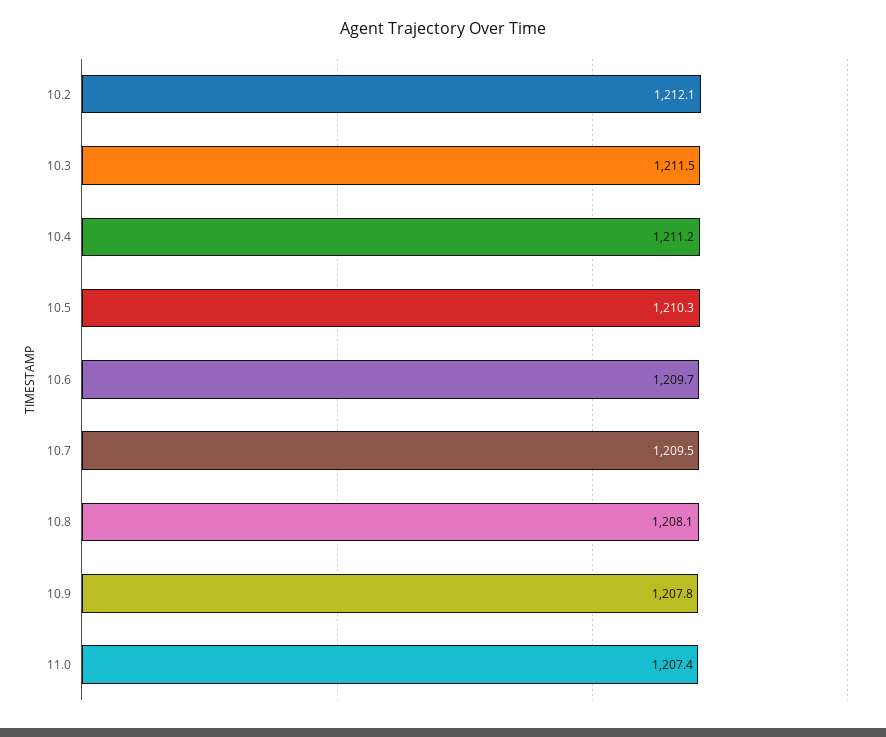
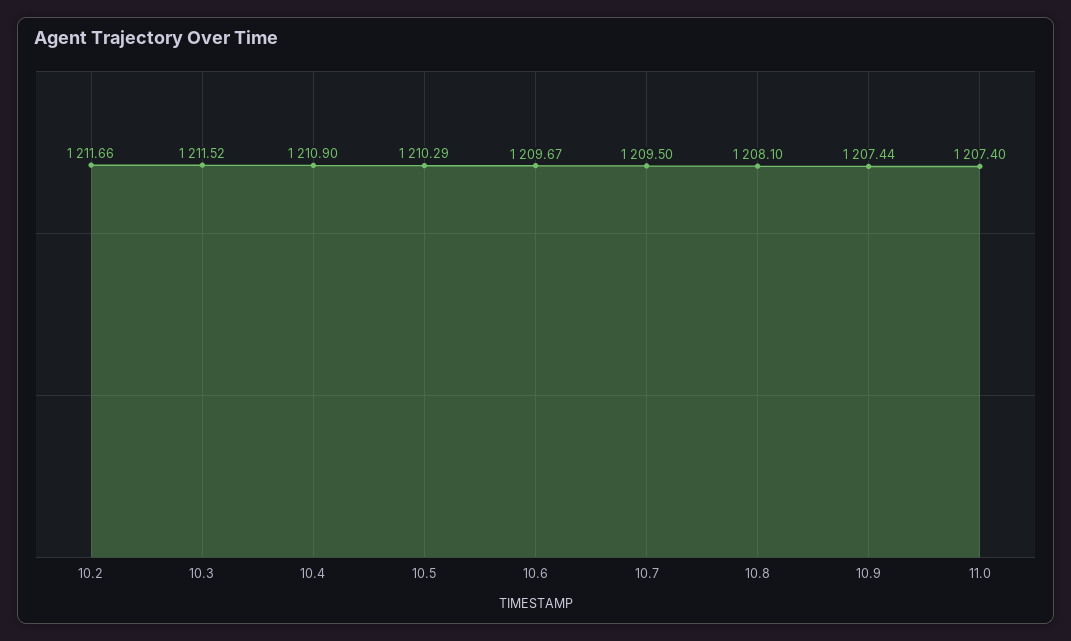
  {
-   "10.2": 1212.1,
+   "10.2": 1211.66,
    "10.3": 1211.52,
-   "10.4": 1211.2,
+   "10.4": 1210.9,
    "10.5": 1210.29,
    "10.6": 1209.67,
    "10.7": 1209.5,
    "10.8": 1208.1,
-   "10.9": 1207.8,
+   "10.9": 1207.44,
    "11.0": 1207.4
  }

